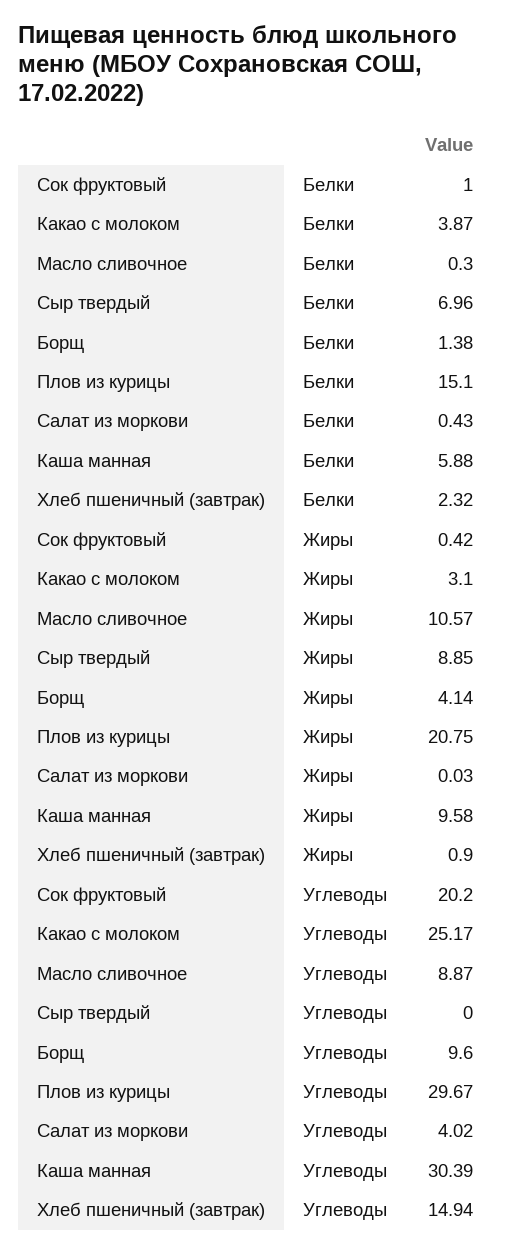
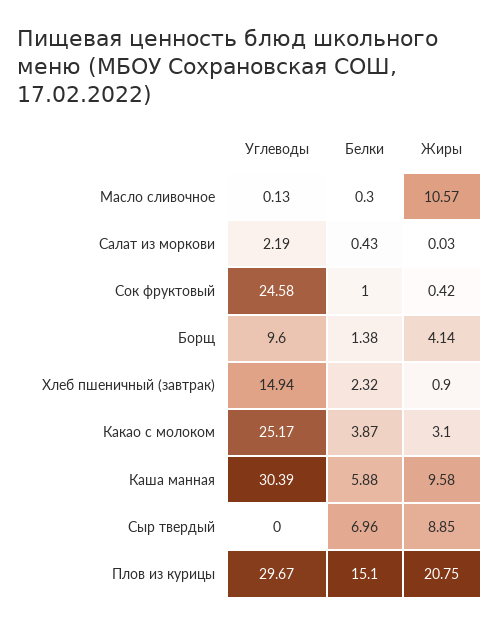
  {
    "Сок фруктовый": {
      "Белки": 1,
      "Жиры": 0.42,
-     "Углеводы": 20.2
+     "Углеводы": 24.58
    },
    "Какао с молоком": {
      "Белки": 3.87,
      "Жиры": 3.1,
      "Углеводы": 25.17
    },
    "Масло сливочное": {
      "Белки": 0.3,
      "Жиры": 10.57,
-     "Углеводы": 8.87
+     "Углеводы": 0.13
    },
    "Сыр твердый": {
      "Белки": 6.96,
      "Жиры": 8.85,
      "Углеводы": 0
    },
    "Борщ": {
      "Белки": 1.38,
      "Жиры": 4.14,
      "Углеводы": 9.6
    },
    "Плов из курицы": {
      "Белки": 15.1,
      "Жиры": 20.75,
      "Углеводы": 29.67
    },
    "Салат из моркови": {
      "Белки": 0.43,
      "Жиры": 0.03,
-     "Углеводы": 4.02
+     "Углеводы": 2.19
    },
    "Каша манная": {
      "Белки": 5.88,
      "Жиры": 9.58,
      "Углеводы": 30.39
    },
    "Хлеб пшеничный (завтрак)": {
      "Белки": 2.32,
      "Жиры": 0.9,
      "Углеводы": 14.94
    }
  }

